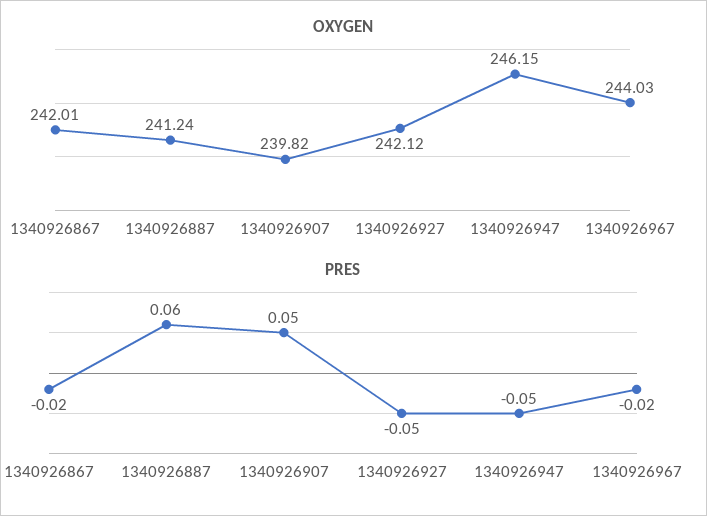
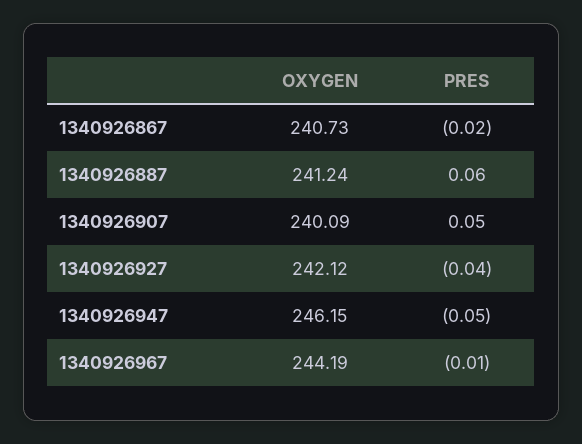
  {
    "OXYGEN": {
-     "1340926867": 242.01,
+     "1340926867": 240.73,
      "1340926887": 241.24,
-     "1340926907": 239.82,
+     "1340926907": 240.09,
      "1340926927": 242.12,
      "1340926947": 246.15,
-     "1340926967": 244.03
+     "1340926967": 244.19
    },
    "PRES": {
      "1340926867": -0.02,
      "1340926887": 0.06,
      "1340926907": 0.05,
-     "1340926927": -0.05,
+     "1340926927": -0.04,
      "1340926947": -0.05,
-     "1340926967": -0.02
+     "1340926967": -0.01
    }
  }

